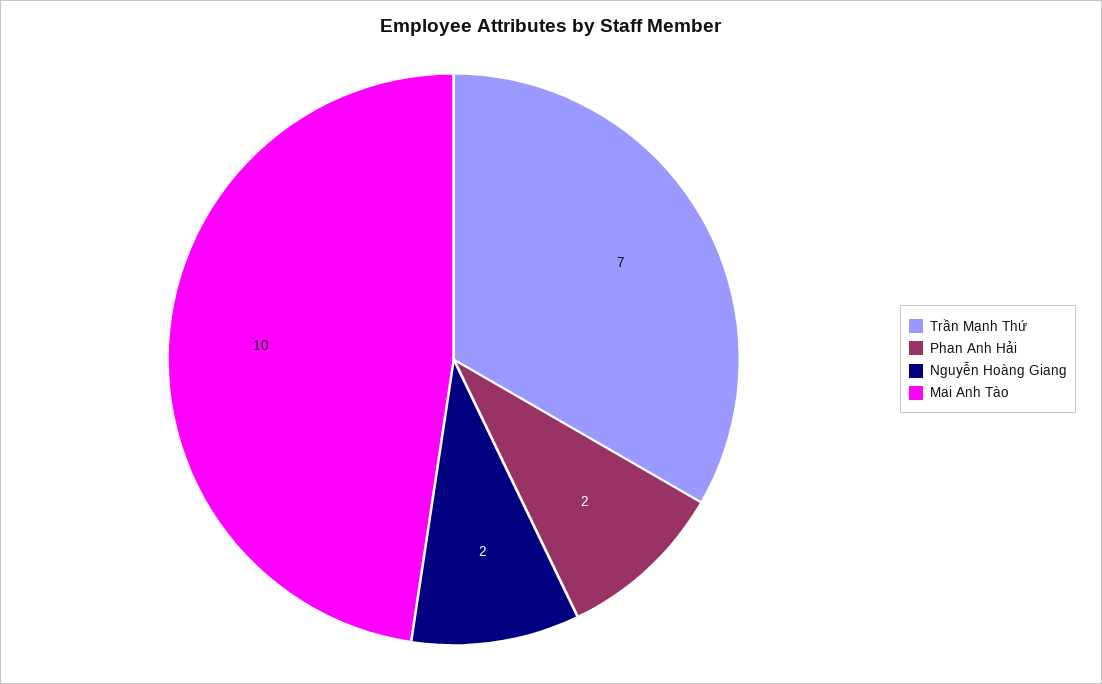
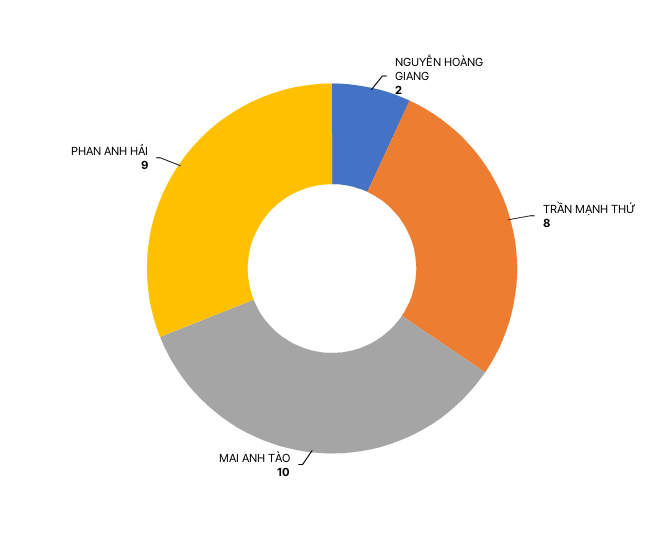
  {
-   "Trần Mạnh Thứ": 7,
+   "Trần Mạnh Thứ": 8,
-   "Phan Anh Hải": 2,
+   "Phan Anh Hải": 9,
    "Nguyễn Hoàng Giang": 2,
    "Mai Anh Tào": 10
  }

